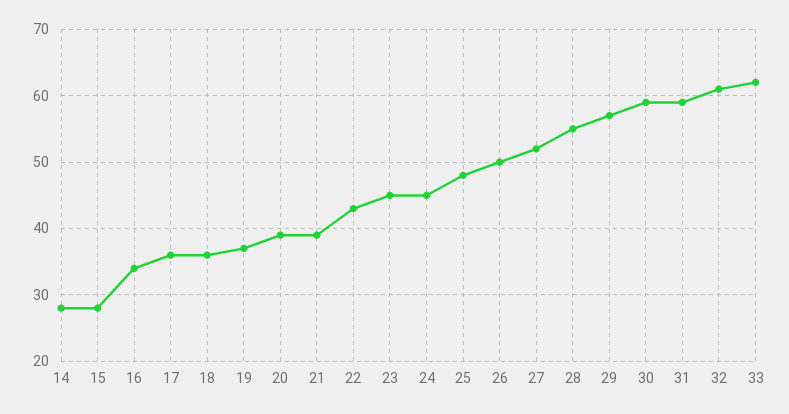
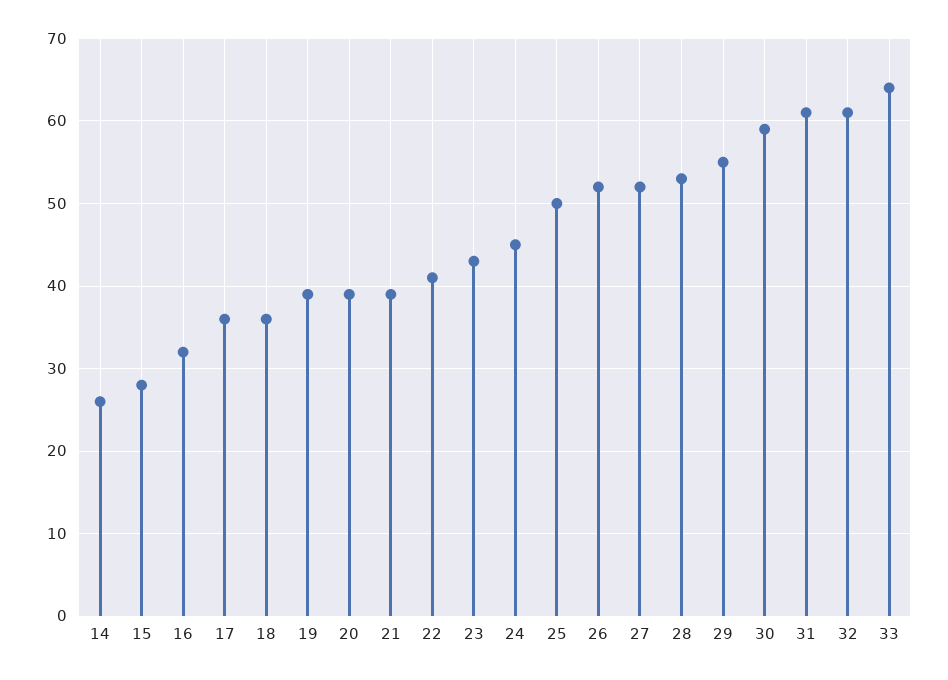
  {
-   "14": 28,
+   "14": 26,
    "15": 28,
-   "16": 34,
+   "16": 32,
    "17": 36,
    "18": 36,
-   "19": 37,
+   "19": 39,
    "20": 39,
    "21": 39,
-   "22": 43,
+   "22": 41,
-   "23": 45,
+   "23": 43,
    "24": 45,
-   "25": 48,
+   "25": 50,
-   "26": 50,
+   "26": 52,
    "27": 52,
-   "28": 55,
+   "28": 53,
-   "29": 57,
+   "29": 55,
    "30": 59,
-   "31": 59,
+   "31": 61,
    "32": 61,
-   "33": 62
+   "33": 64
  }

